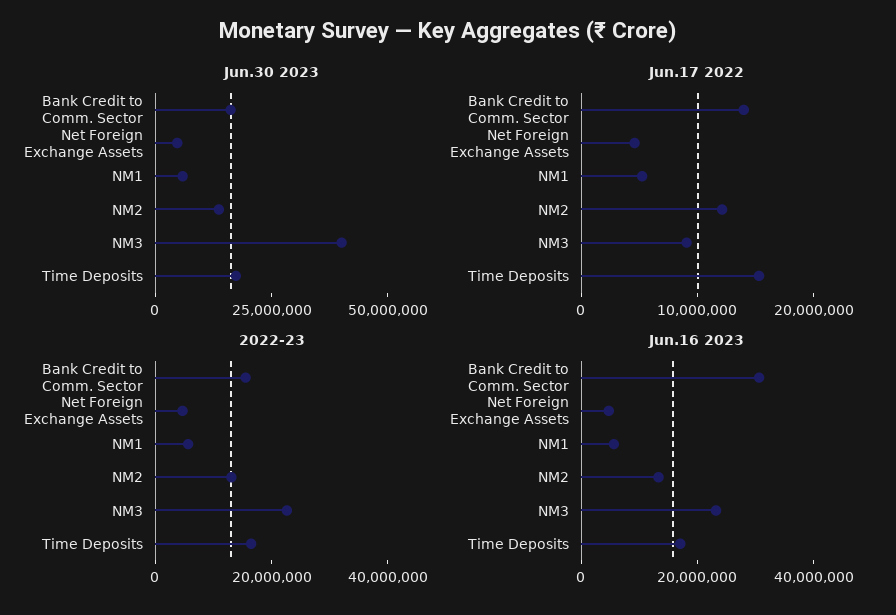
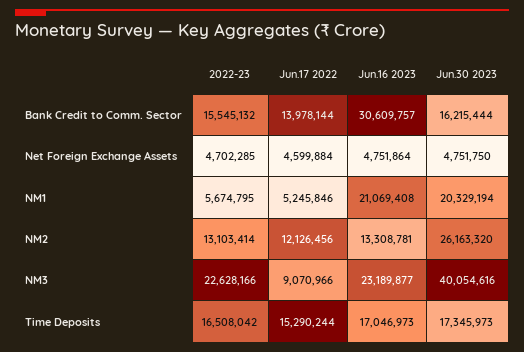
  {
    "Jun.30 2023": {
      "Bank Credit to Comm. Sector": 16215444,
      "Net Foreign Exchange Assets": 4751750,
-     "NM1": 5000000,
+     "NM1": 20329194,
-     "NM2": 15000000,
+     "NM2": 26163320,
      "NM3": 40054616,
      "Time Deposits": 17345973
    },
    "Jun.17 2022": {
      "Bank Credit to Comm. Sector": 13978144,
      "Net Foreign Exchange Assets": 4599884,
      "NM1": 5245846,
      "NM2": 12126456,
      "NM3": 9070966,
      "Time Deposits": 15290244
    },
    "2022-23": {
      "Bank Credit to Comm. Sector": 15545132,
      "Net Foreign Exchange Assets": 4702285,
      "NM1": 5674795,
      "NM2": 13103414,
      "NM3": 22628166,
      "Time Deposits": 16508042
    },
    "Jun.16 2023": {
      "Bank Credit to Comm. Sector": 30609757,
      "Net Foreign Exchange Assets": 4751864,
-     "NM1": 5000000,
+     "NM1": 21069408,
      "NM2": 13308781,
      "NM3": 23189877,
      "Time Deposits": 17046973
    }
  }

